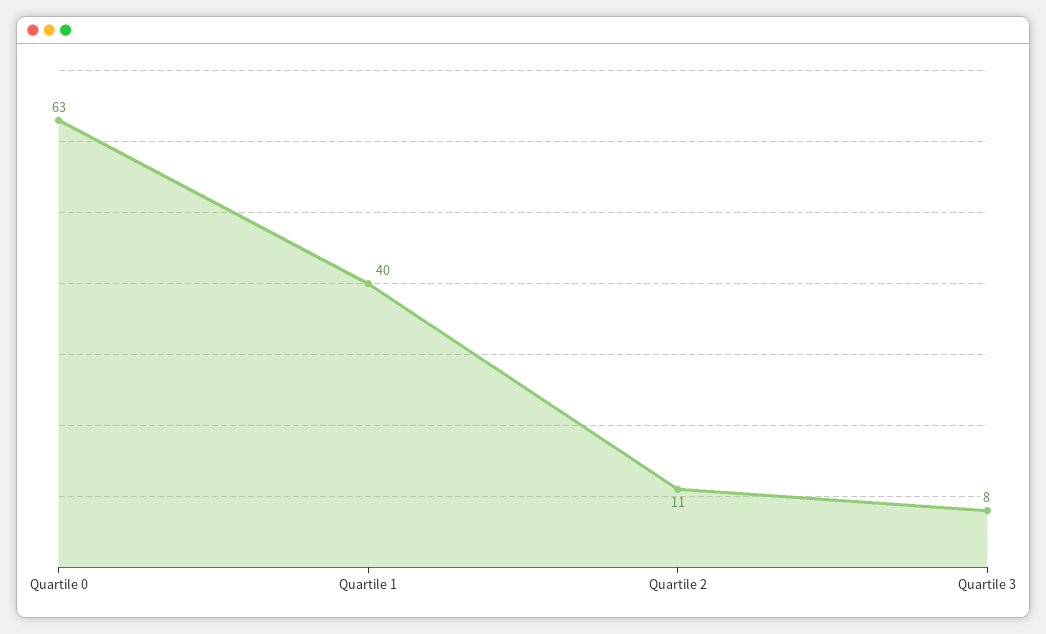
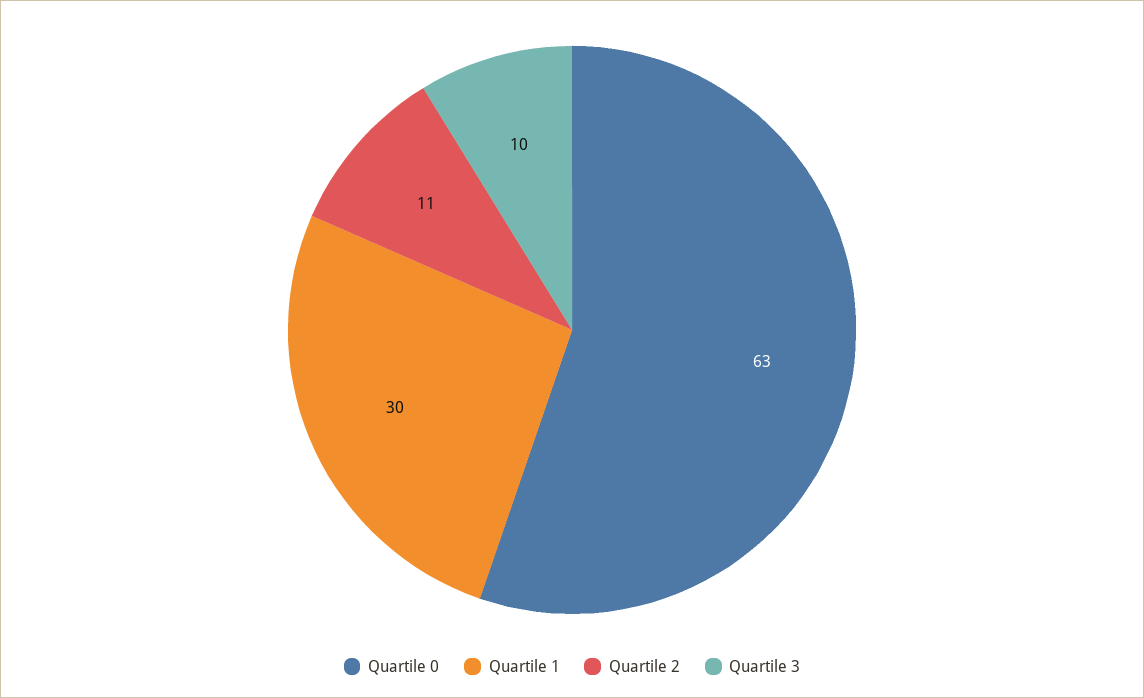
  {
    "Quartile 0": 63,
-   "Quartile 1": 40,
+   "Quartile 1": 30,
    "Quartile 2": 11,
-   "Quartile 3": 8
+   "Quartile 3": 10
  }

